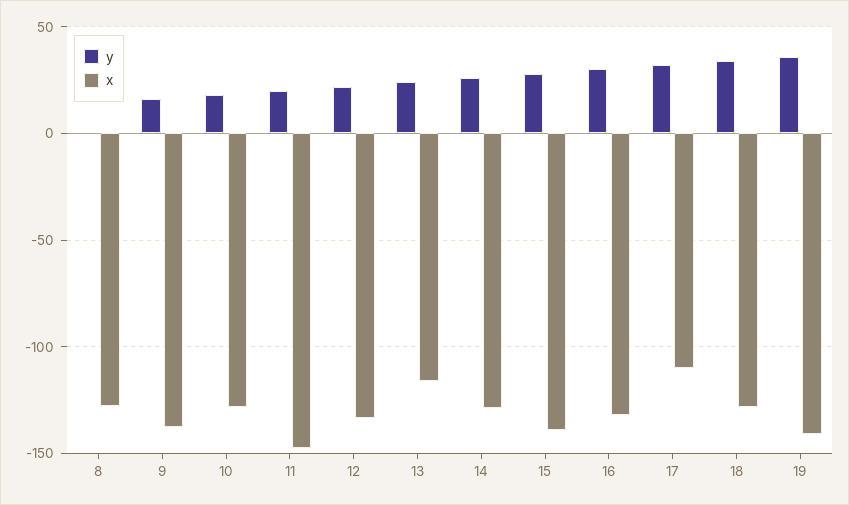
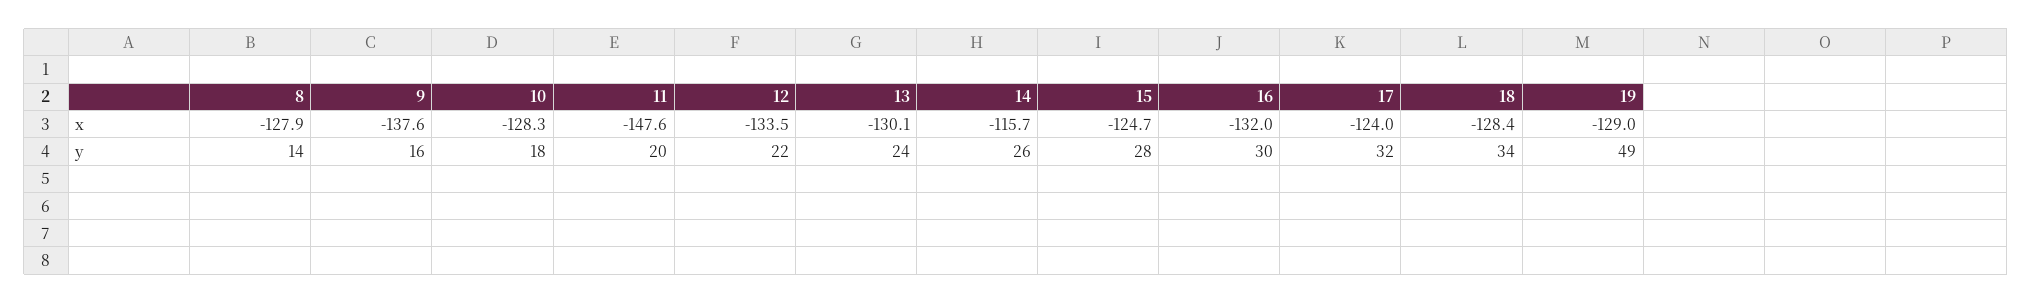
  {
    "y": {
-     "8": 0,
+     "8": 14,
      "9": 16,
      "10": 18,
      "11": 20,
      "12": 22,
      "13": 24,
      "14": 26,
      "15": 28,
      "16": 30,
      "17": 32,
      "18": 34,
-     "19": 35
+     "19": 49
    },
    "x": {
      "8": -127.9,
      "9": -137.6,
      "10": -128.3,
      "11": -147.6,
      "12": -133.5,
-     "13": -115,
+     "13": -130.1,
-     "14": -130,
+     "14": -115.7,
-     "15": -140,
+     "15": -124.7,
      "16": -132,
-     "17": -110,
+     "17": -124,
      "18": -128.4,
-     "19": -140
+     "19": -129
    }
  }

